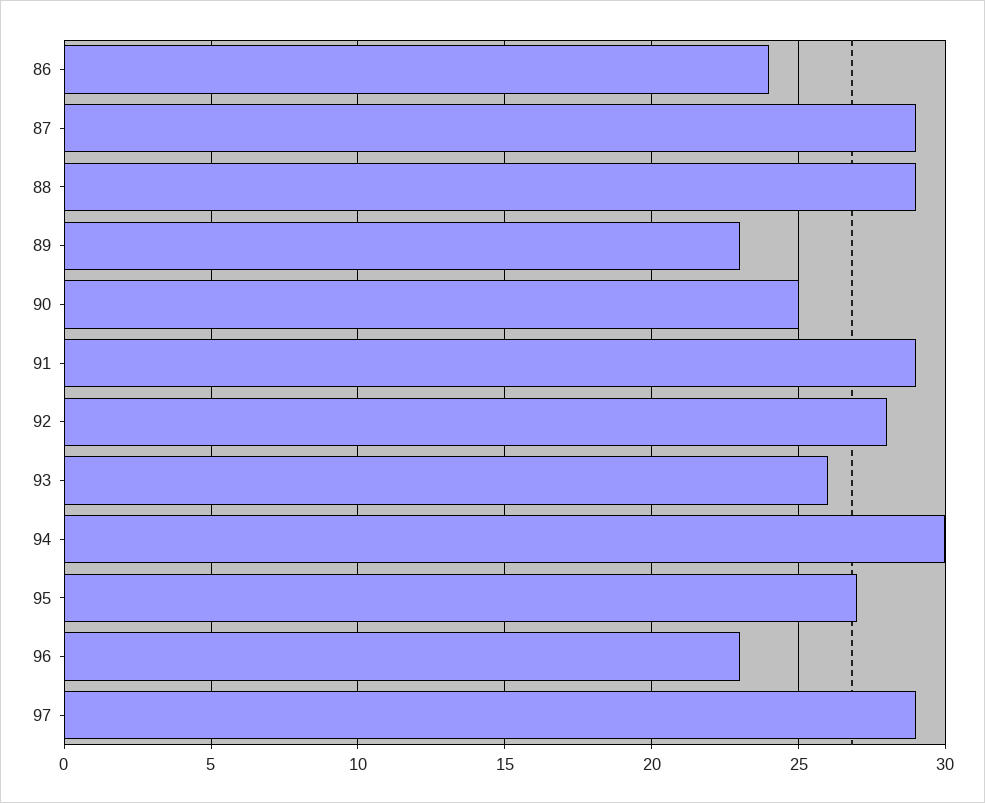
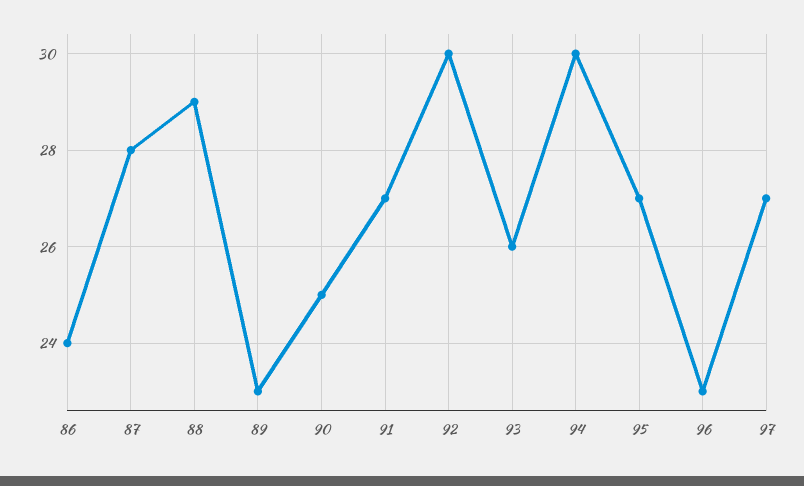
  {
    "86": 24,
-   "87": 29,
+   "87": 28,
    "88": 29,
    "89": 23,
    "90": 25,
-   "91": 29,
+   "91": 27,
-   "92": 28,
+   "92": 30,
    "93": 26,
    "94": 30,
    "95": 27,
    "96": 23,
-   "97": 29
+   "97": 27
  }

